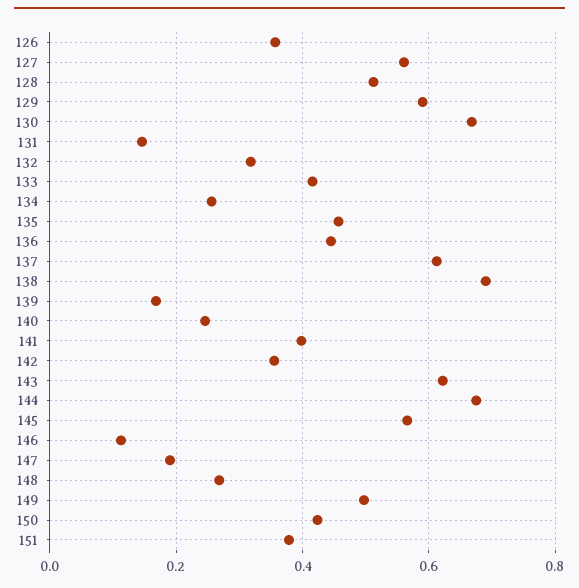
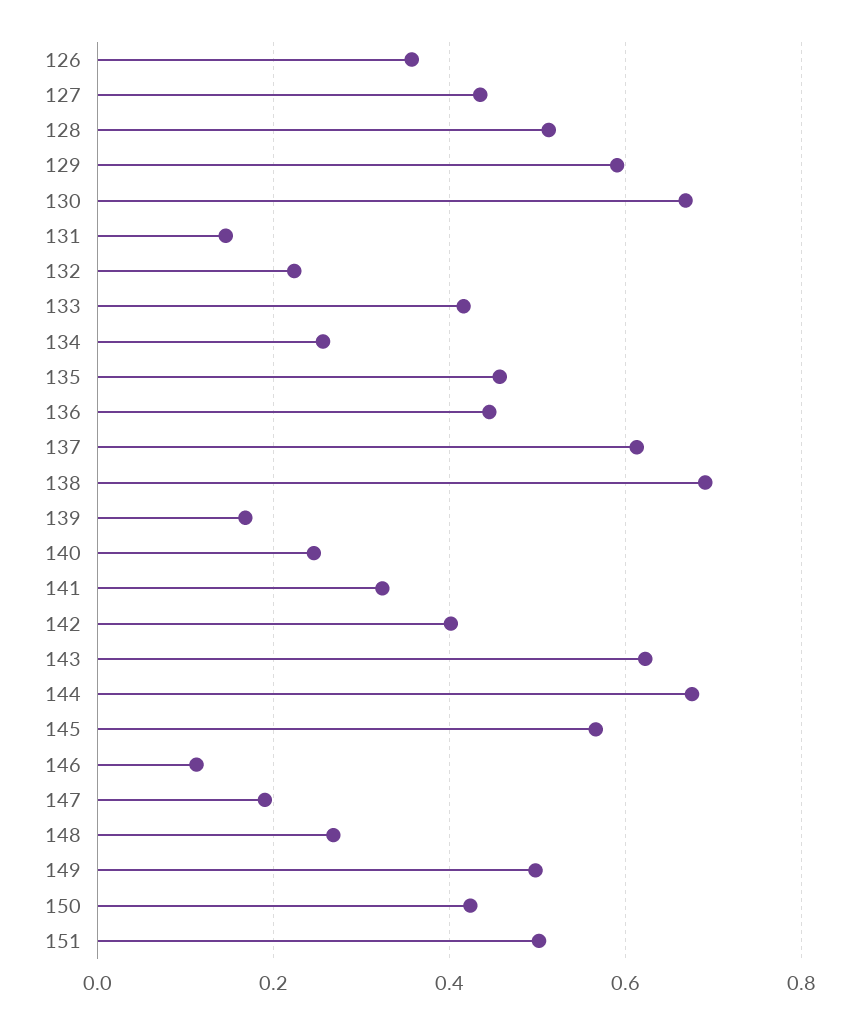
  {
    "126": 0.36,
-   "127": 0.56,
+   "127": 0.44,
    "128": 0.52,
    "129": 0.6,
    "130": 0.66,
    "131": 0.14,
-   "132": 0.32,
+   "132": 0.22,
    "133": 0.42,
    "134": 0.26,
    "135": 0.46,
    "136": 0.44,
    "137": 0.62,
    "138": 0.7,
    "139": 0.16,
    "140": 0.24,
-   "141": 0.4,
+   "141": 0.32,
-   "142": 0.36,
+   "142": 0.4,
    "143": 0.62,
    "144": 0.68,
    "145": 0.56,
    "146": 0.12,
    "147": 0.2,
    "148": 0.26,
    "149": 0.5,
    "150": 0.42,
-   "151": 0.38
+   "151": 0.5
  }

